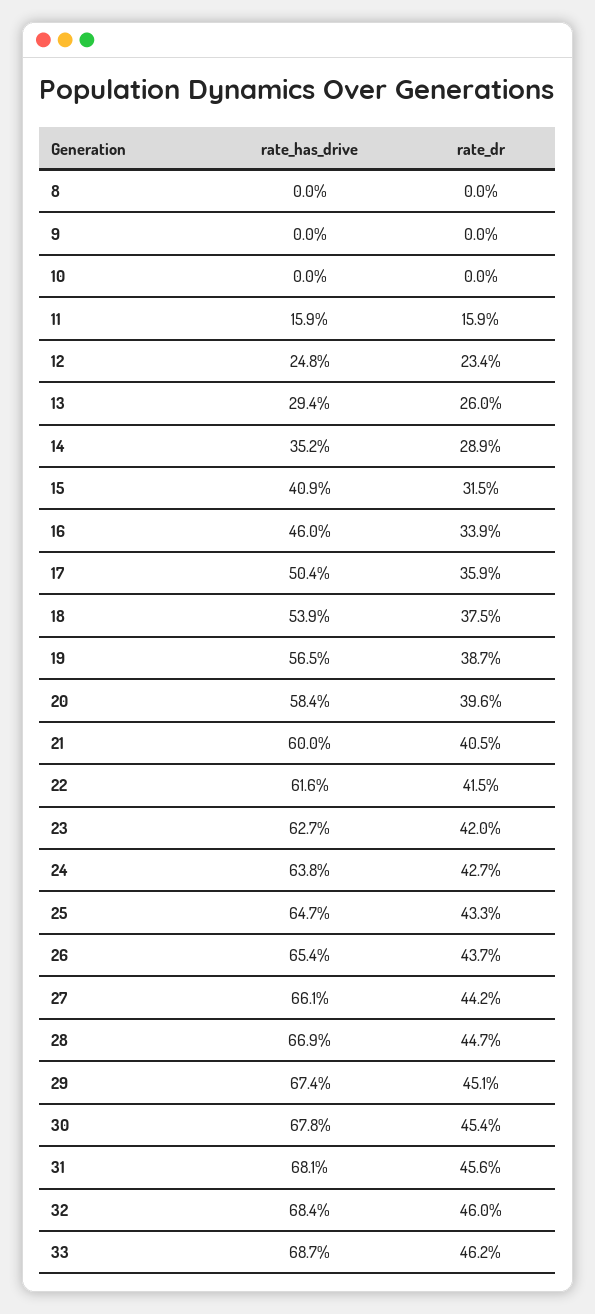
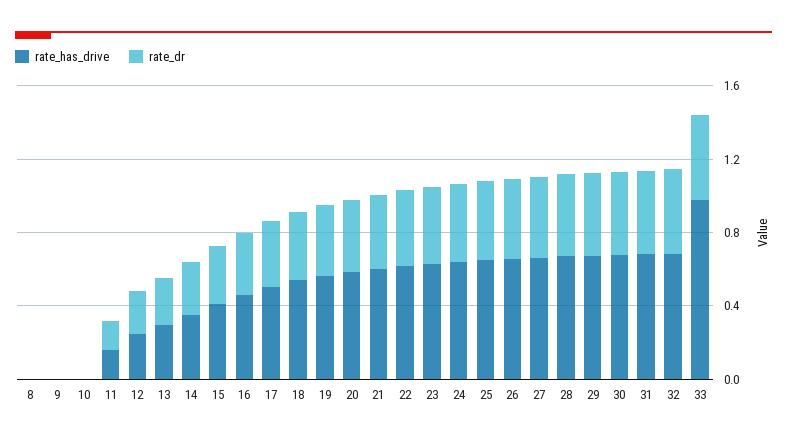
  {
    "rate_has_drive": {
      "8": 0,
      "9": 0,
      "10": 0,
      "11": 0.159,
      "12": 0.248,
      "13": 0.294,
      "14": 0.352,
      "15": 0.409,
      "16": 0.46,
      "17": 0.504,
      "18": 0.539,
      "19": 0.565,
      "20": 0.584,
      "21": 0.6,
      "22": 0.616,
      "23": 0.627,
      "24": 0.638,
      "25": 0.647,
      "26": 0.654,
      "27": 0.661,
      "28": 0.669,
      "29": 0.674,
      "30": 0.678,
      "31": 0.681,
      "32": 0.684,
-     "33": 0.687
+     "33": 1
    },
    "rate_dr": {
      "8": 0,
      "9": 0,
      "10": 0,
      "11": 0.159,
      "12": 0.234,
      "13": 0.26,
      "14": 0.289,
      "15": 0.315,
      "16": 0.339,
      "17": 0.359,
      "18": 0.375,
      "19": 0.387,
      "20": 0.396,
      "21": 0.405,
      "22": 0.415,
      "23": 0.42,
      "24": 0.427,
      "25": 0.433,
      "26": 0.437,
      "27": 0.442,
      "28": 0.447,
      "29": 0.451,
      "30": 0.454,
      "31": 0.456,
      "32": 0.46,
      "33": 0.462
    }
  }

